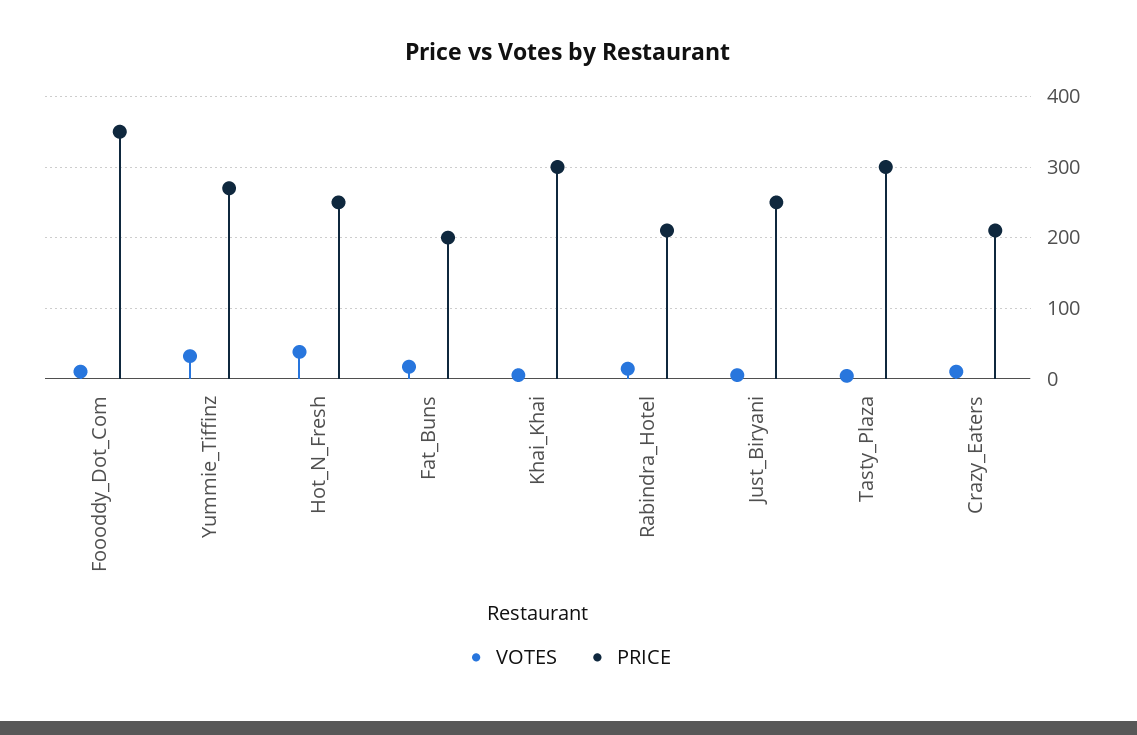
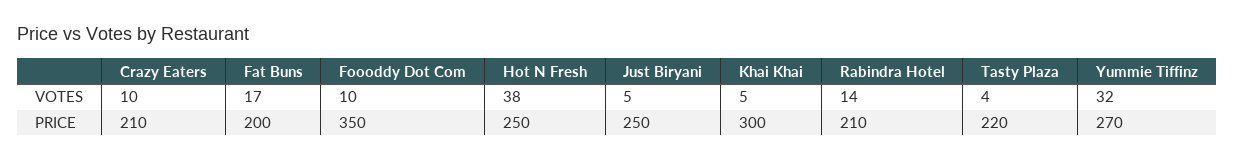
  {
    "VOTES": {
      "Foooddy_Dot_Com": 10,
      "Yummie_Tiffinz": 32,
      "Hot_N_Fresh": 38,
      "Fat_Buns": 17,
      "Khai_Khai": 5,
      "Rabindra_Hotel": 14,
      "Just_Biryani": 5,
      "Tasty_Plaza": 4,
      "Crazy_Eaters": 10
    },
    "PRICE": {
      "Foooddy_Dot_Com": 350,
      "Yummie_Tiffinz": 270,
      "Hot_N_Fresh": 250,
      "Fat_Buns": 200,
      "Khai_Khai": 300,
      "Rabindra_Hotel": 210,
      "Just_Biryani": 250,
-     "Tasty_Plaza": 300,
+     "Tasty_Plaza": 220,
      "Crazy_Eaters": 210
    }
  }

